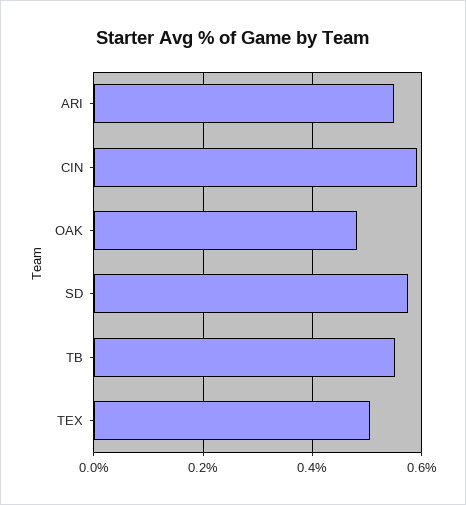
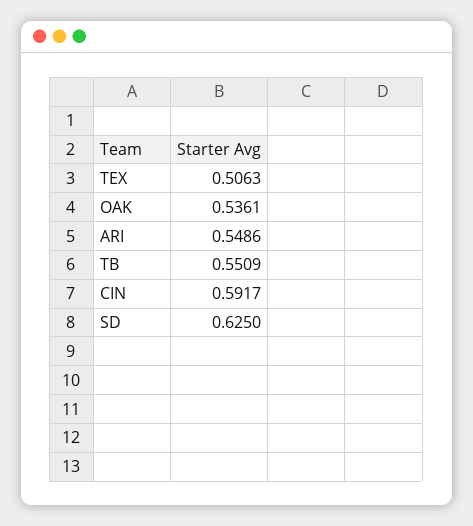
  {
    "ARI": 0.5486,
    "CIN": 0.5917,
-   "OAK": 0.48,
+   "OAK": 0.5361,
-   "SD": 0.58,
+   "SD": 0.625,
    "TB": 0.5509,
    "TEX": 0.5063
  }

